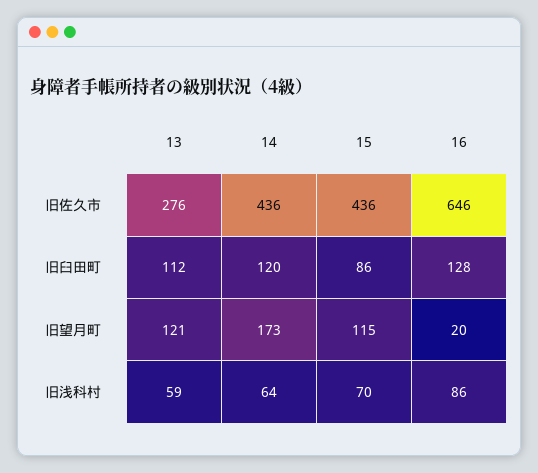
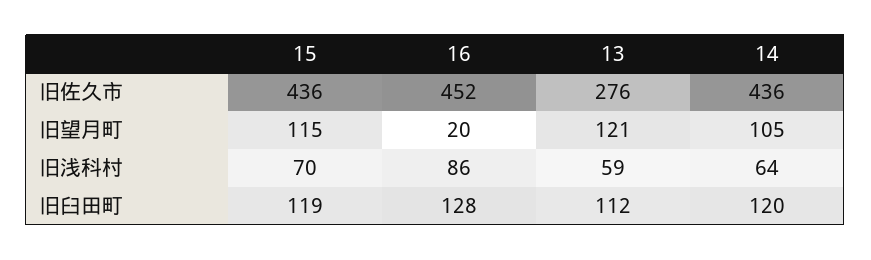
  {
    "13": {
      "旧佐久市": 276,
      "旧臼田町": 112,
      "旧望月町": 121,
      "旧浅科村": 59
    },
    "14": {
      "旧佐久市": 436,
      "旧臼田町": 120,
-     "旧望月町": 173,
+     "旧望月町": 105,
      "旧浅科村": 64
    },
    "15": {
      "旧佐久市": 436,
-     "旧臼田町": 86,
+     "旧臼田町": 119,
      "旧望月町": 115,
      "旧浅科村": 70
    },
    "16": {
-     "旧佐久市": 646,
+     "旧佐久市": 452,
      "旧臼田町": 128,
      "旧望月町": 20,
      "旧浅科村": 86
    }
  }

